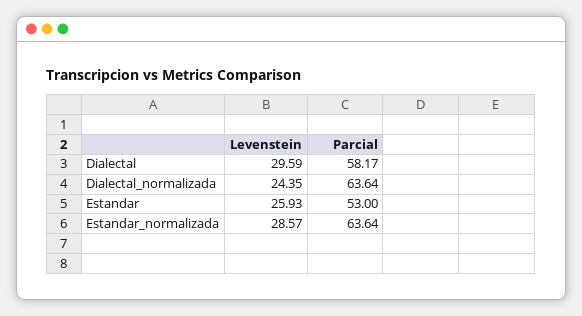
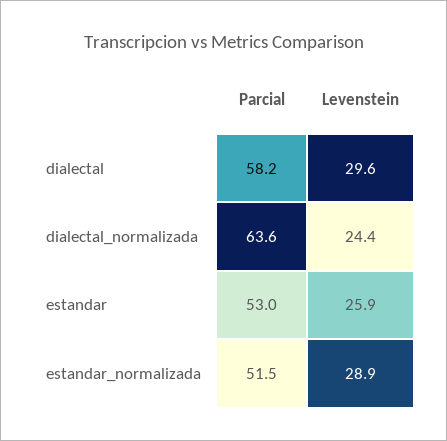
  {
    "Levenstein": {
      "Dialectal": 29.59,
      "Dialectal_normalizada": 24.35,
      "Estandar": 25.93,
-     "Estandar_normalizada": 28.57
+     "Estandar_normalizada": 28.9
    },
    "Parcial": {
      "Dialectal": 58.17,
      "Dialectal_normalizada": 63.64,
      "Estandar": 53,
-     "Estandar_normalizada": 63.64
+     "Estandar_normalizada": 51.5
    }
  }

